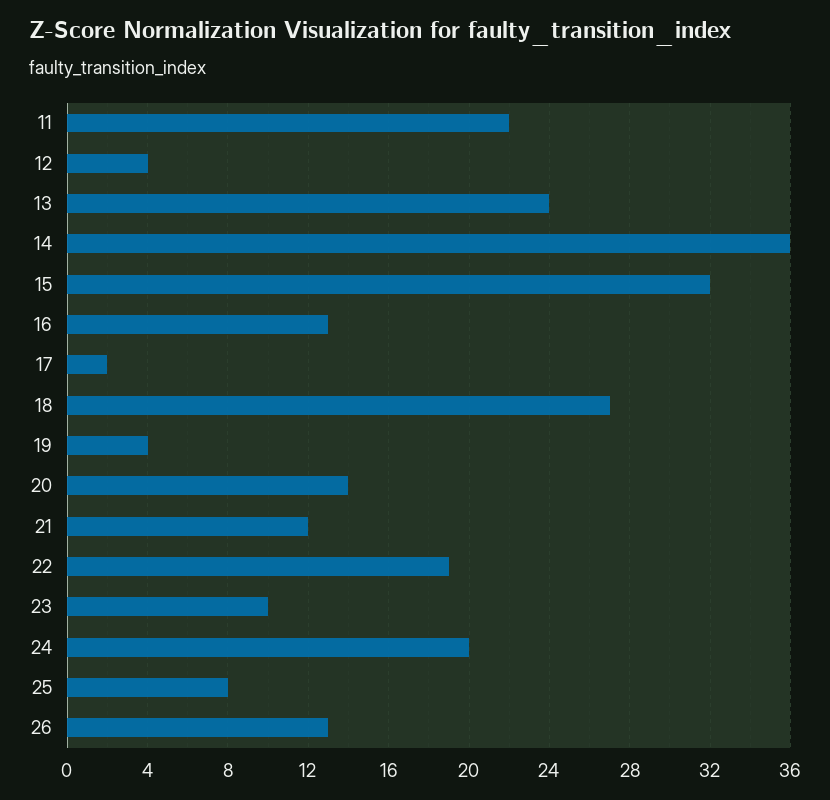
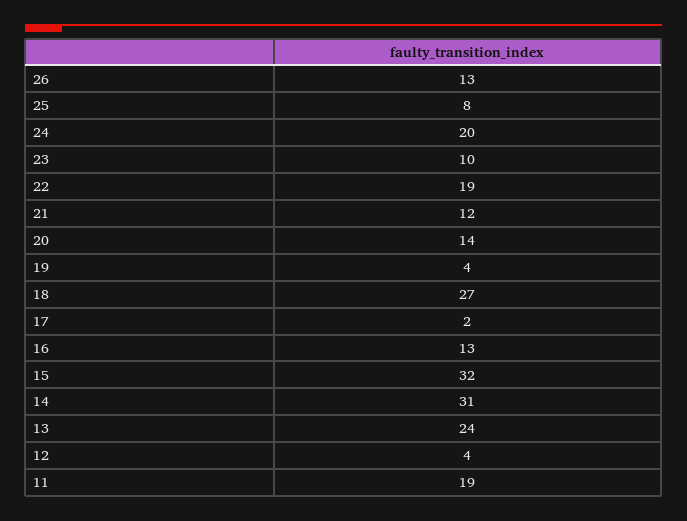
  {
-   "11": 22,
+   "11": 19,
    "12": 4,
    "13": 24,
-   "14": 36,
+   "14": 31,
    "15": 32,
    "16": 13,
    "17": 2,
    "18": 27,
    "19": 4,
    "20": 14,
    "21": 12,
    "22": 19,
    "23": 10,
    "24": 20,
    "25": 8,
    "26": 13
  }

